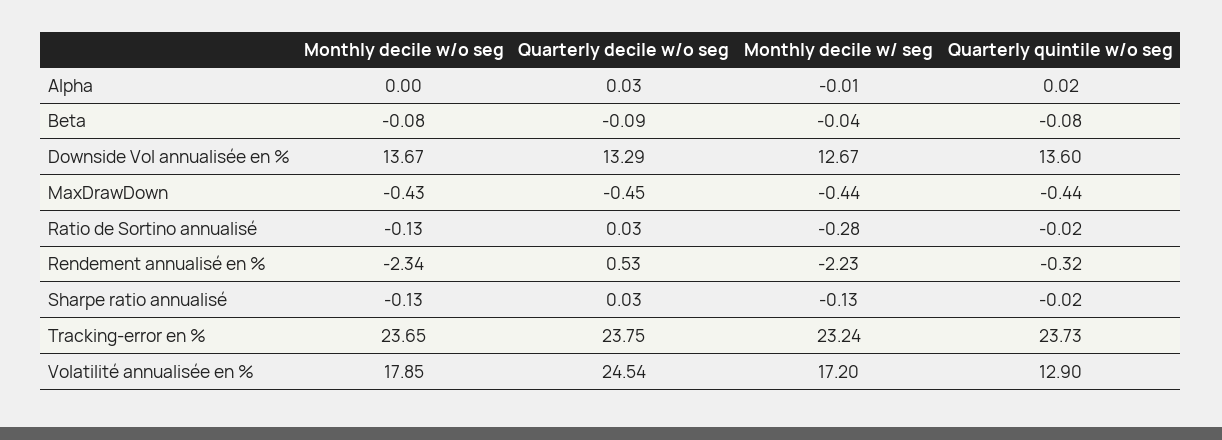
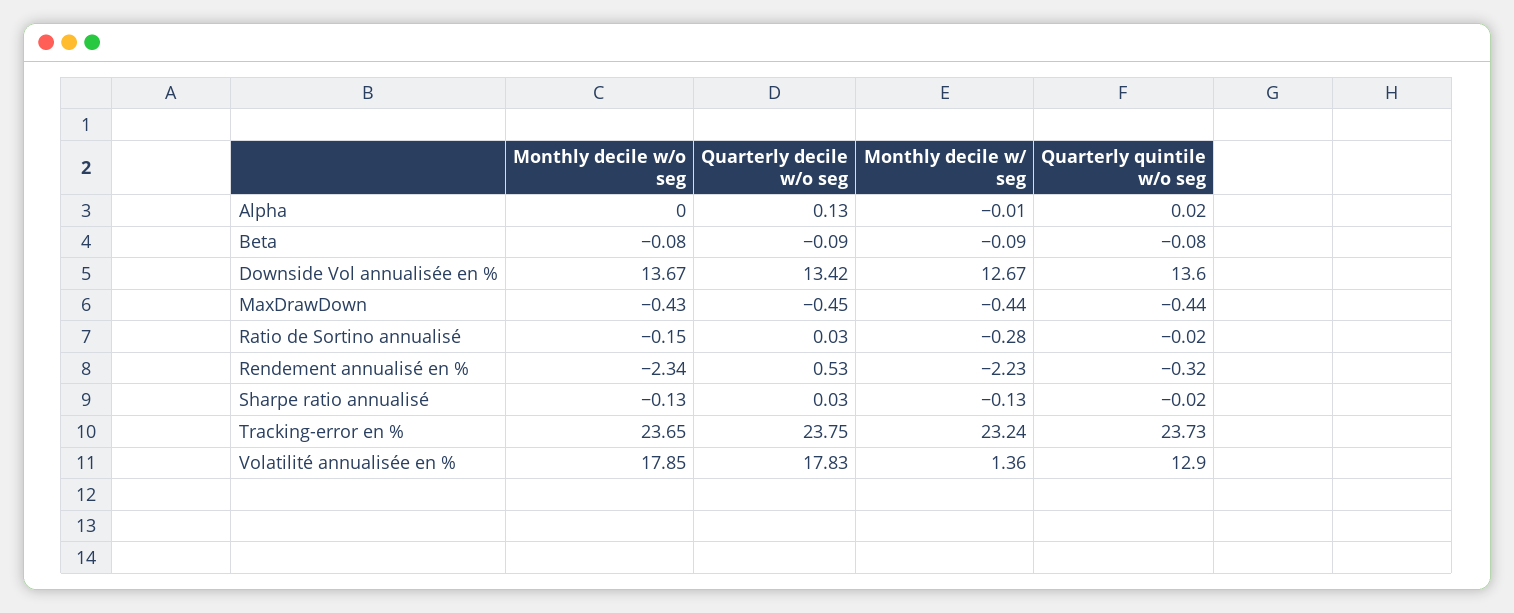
  {
    "Monthly decile w/o seg": {
      "Alpha": 0,
      "Beta": -0.08,
      "Downside Vol annualisée en %": 13.67,
      "MaxDrawDown": -0.43,
-     "Ratio de Sortino annualisé": -0.13,
+     "Ratio de Sortino annualisé": -0.15,
      "Rendement annualisé en %": -2.34,
      "Sharpe ratio annualisé": -0.13,
      "Tracking-error en %": 23.65,
      "Volatilité annualisée en %": 17.85
    },
    "Quarterly decile w/o seg": {
-     "Alpha": 0.03,
+     "Alpha": 0.13,
      "Beta": -0.09,
-     "Downside Vol annualisée en %": 13.29,
+     "Downside Vol annualisée en %": 13.42,
      "MaxDrawDown": -0.45,
      "Ratio de Sortino annualisé": 0.03,
      "Rendement annualisé en %": 0.53,
      "Sharpe ratio annualisé": 0.03,
      "Tracking-error en %": 23.75,
-     "Volatilité annualisée en %": 24.54
+     "Volatilité annualisée en %": 17.83
    },
    "Monthly decile w/ seg": {
      "Alpha": -0.01,
-     "Beta": -0.04,
+     "Beta": -0.09,
      "Downside Vol annualisée en %": 12.67,
      "MaxDrawDown": -0.44,
      "Ratio de Sortino annualisé": -0.28,
      "Rendement annualisé en %": -2.23,
      "Sharpe ratio annualisé": -0.13,
      "Tracking-error en %": 23.24,
-     "Volatilité annualisée en %": 17.2
+     "Volatilité annualisée en %": 1.36
    },
    "Quarterly quintile w/o seg": {
      "Alpha": 0.02,
      "Beta": -0.08,
      "Downside Vol annualisée en %": 13.6,
      "MaxDrawDown": -0.44,
      "Ratio de Sortino annualisé": -0.02,
      "Rendement annualisé en %": -0.32,
      "Sharpe ratio annualisé": -0.02,
      "Tracking-error en %": 23.73,
      "Volatilité annualisée en %": 12.9
    }
  }

